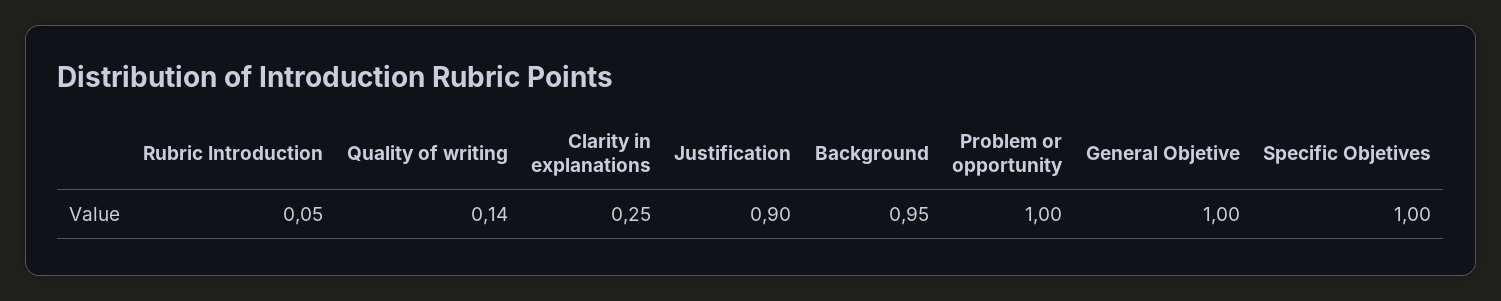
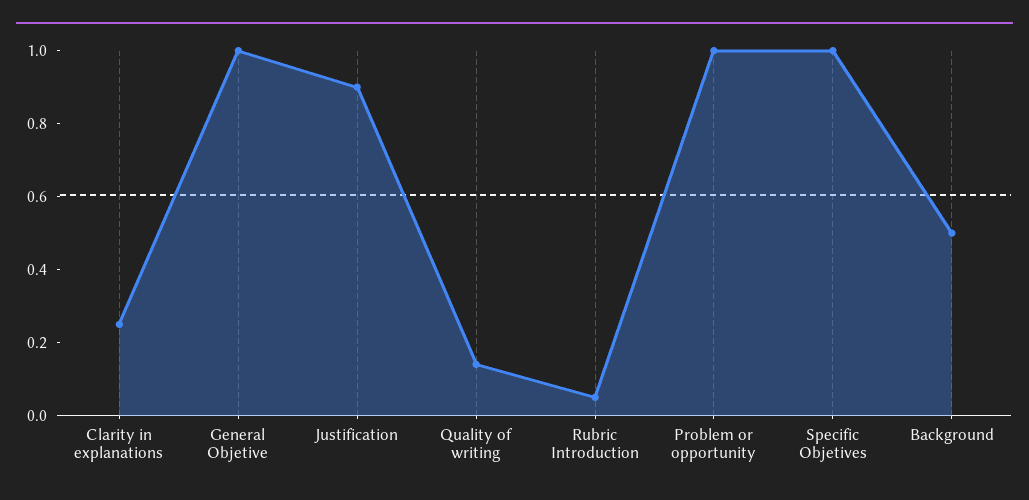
  {
    "Rubric Introduction": 0.05,
    "Quality of writing": 0.14,
    "Clarity in explanations": 0.25,
    "Justification": 0.9,
-   "Background": 0.95,
+   "Background": 0.5,
    "Problem or opportunity": 1,
    "General Objetive": 1,
    "Specific Objetives": 1
  }

